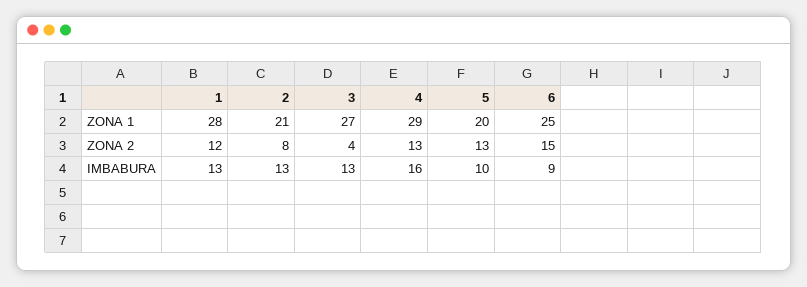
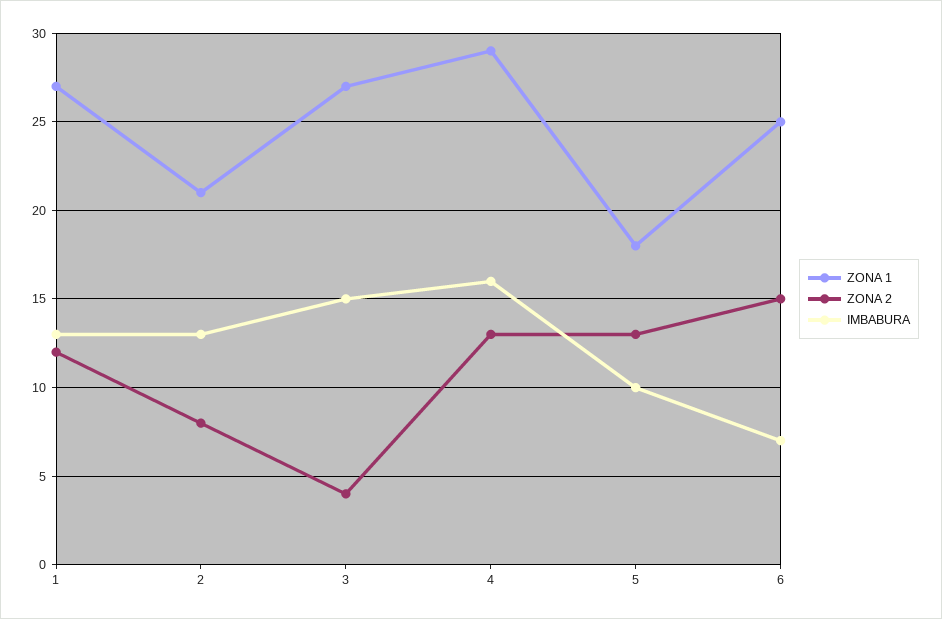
  {
    "ZONA 1": {
-     "1": 28,
+     "1": 27,
      "2": 21,
      "3": 27,
      "4": 29,
-     "5": 20,
+     "5": 18,
      "6": 25
    },
    "ZONA 2": {
      "1": 12,
      "2": 8,
      "3": 4,
      "4": 13,
      "5": 13,
      "6": 15
    },
    "IMBABURA": {
      "1": 13,
      "2": 13,
-     "3": 13,
+     "3": 15,
      "4": 16,
      "5": 10,
-     "6": 9
+     "6": 7
    }
  }

